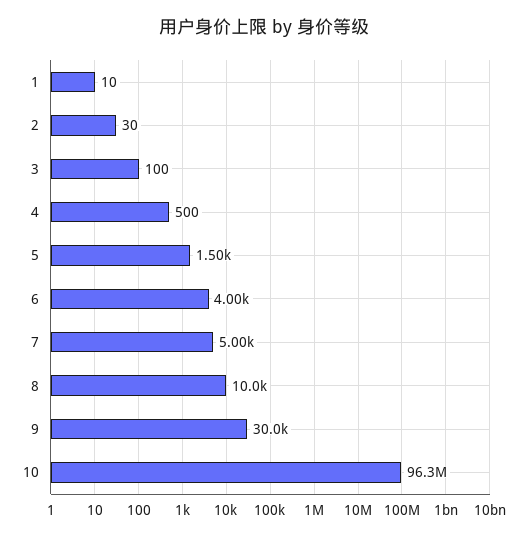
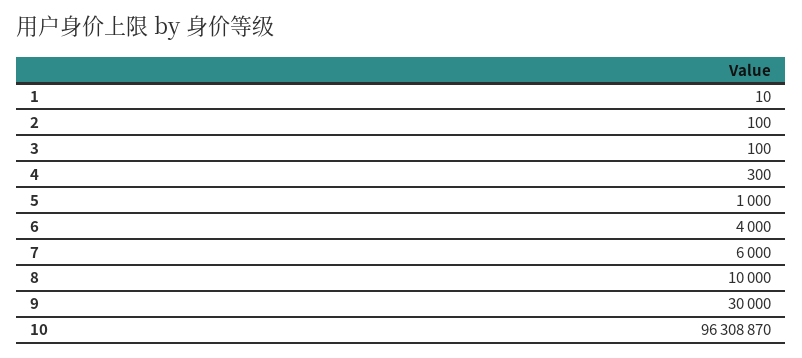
  {
    "1": 10,
-   "2": 30,
+   "2": 100,
    "3": 100,
-   "4": 500,
+   "4": 300,
-   "5": 1500,
+   "5": 1000,
    "6": 4000,
-   "7": 5000,
+   "7": 6000,
    "8": 10000,
    "9": 30000,
    "10": 96308870
  }

